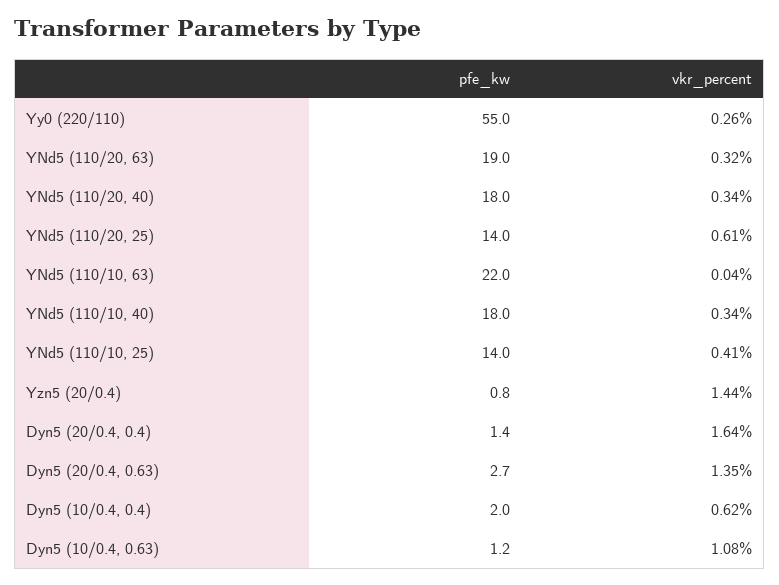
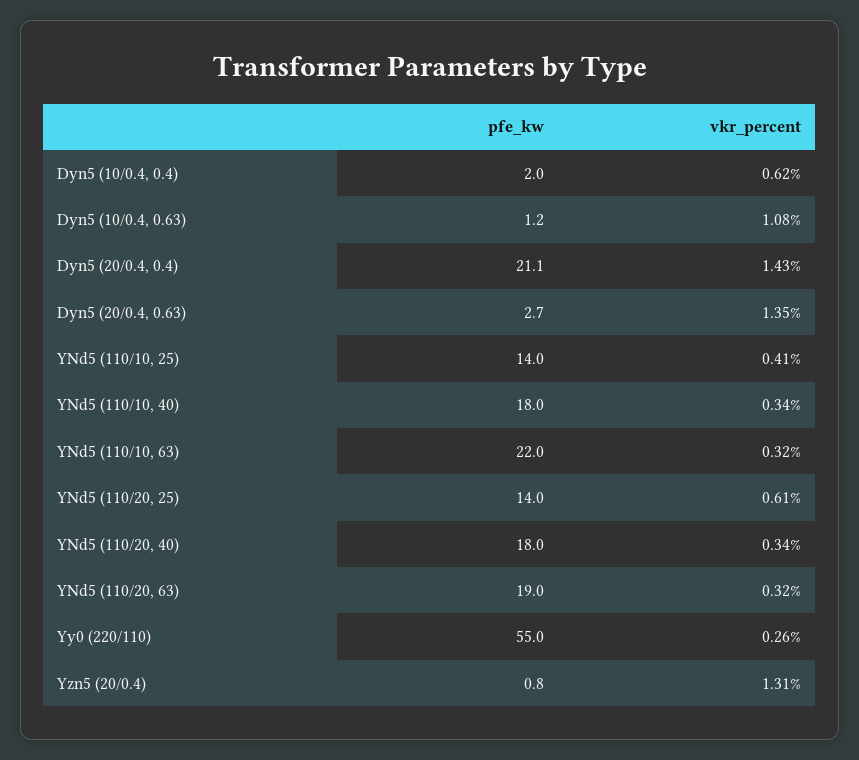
  {
    "pfe_kw": {
      "Yy0 (220/110)": 55,
      "YNd5 (110/20, 63)": 19,
      "YNd5 (110/20, 40)": 18,
      "YNd5 (110/20, 25)": 14,
      "YNd5 (110/10, 63)": 22,
      "YNd5 (110/10, 40)": 18,
      "YNd5 (110/10, 25)": 14,
      "Yzn5 (20/0.4)": 0.8,
-     "Dyn5 (20/0.4, 0.4)": 1.4,
+     "Dyn5 (20/0.4, 0.4)": 21.1,
      "Dyn5 (20/0.4, 0.63)": 2.7,
      "Dyn5 (10/0.4, 0.4)": 2,
      "Dyn5 (10/0.4, 0.63)": 1.2
    },
    "vkr_percent": {
      "Yy0 (220/110)": 0.26,
      "YNd5 (110/20, 63)": 0.32,
      "YNd5 (110/20, 40)": 0.34,
      "YNd5 (110/20, 25)": 0.61,
-     "YNd5 (110/10, 63)": 0.04,
+     "YNd5 (110/10, 63)": 0.32,
      "YNd5 (110/10, 40)": 0.34,
      "YNd5 (110/10, 25)": 0.41,
-     "Yzn5 (20/0.4)": 1.44,
+     "Yzn5 (20/0.4)": 1.31,
-     "Dyn5 (20/0.4, 0.4)": 1.64,
+     "Dyn5 (20/0.4, 0.4)": 1.43,
      "Dyn5 (20/0.4, 0.63)": 1.35,
      "Dyn5 (10/0.4, 0.4)": 0.62,
      "Dyn5 (10/0.4, 0.63)": 1.08
    }
  }

